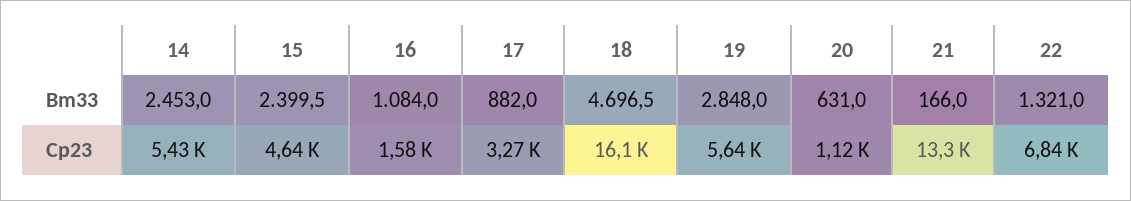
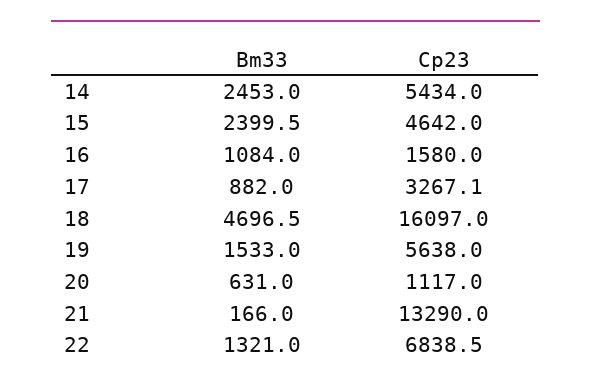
  {
    "14": {
      "Bm33": 2453,
      "Cp23": 5434
    },
    "15": {
      "Bm33": 2399.5,
      "Cp23": 4642
    },
    "16": {
      "Bm33": 1084,
      "Cp23": 1580
    },
    "17": {
      "Bm33": 882,
      "Cp23": 3267.1
    },
    "18": {
      "Bm33": 4696.5,
      "Cp23": 16097
    },
    "19": {
-     "Bm33": 2848,
+     "Bm33": 1533,
      "Cp23": 5638
    },
    "20": {
      "Bm33": 631,
      "Cp23": 1117
    },
    "21": {
      "Bm33": 166,
      "Cp23": 13290
    },
    "22": {
      "Bm33": 1321,
      "Cp23": 6838.5
    }
  }

